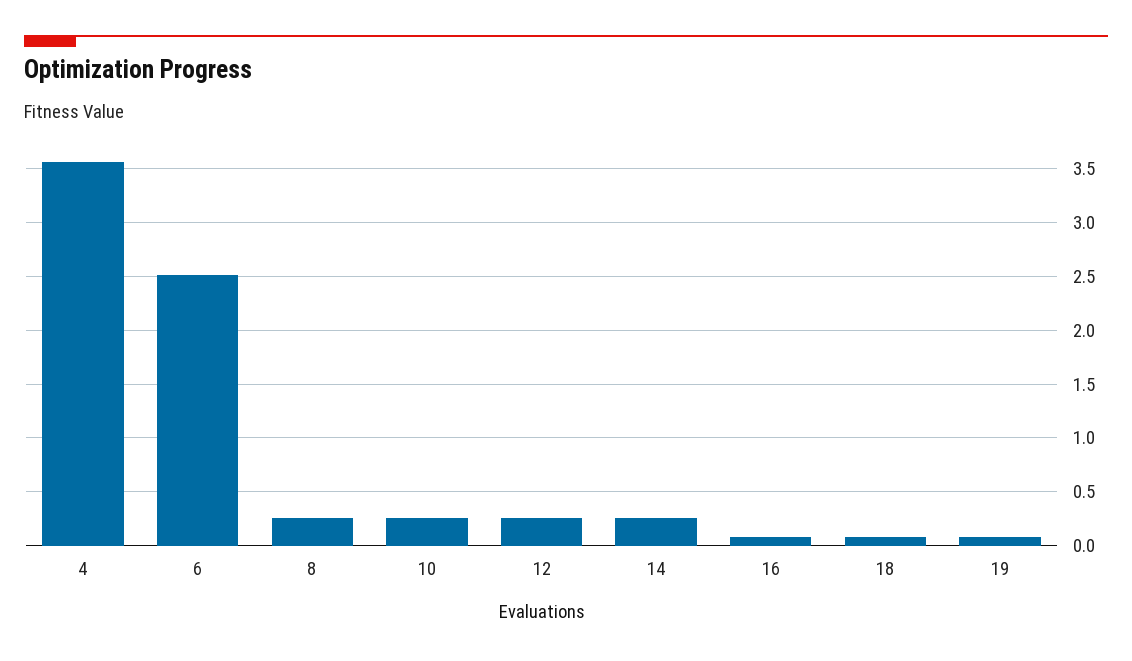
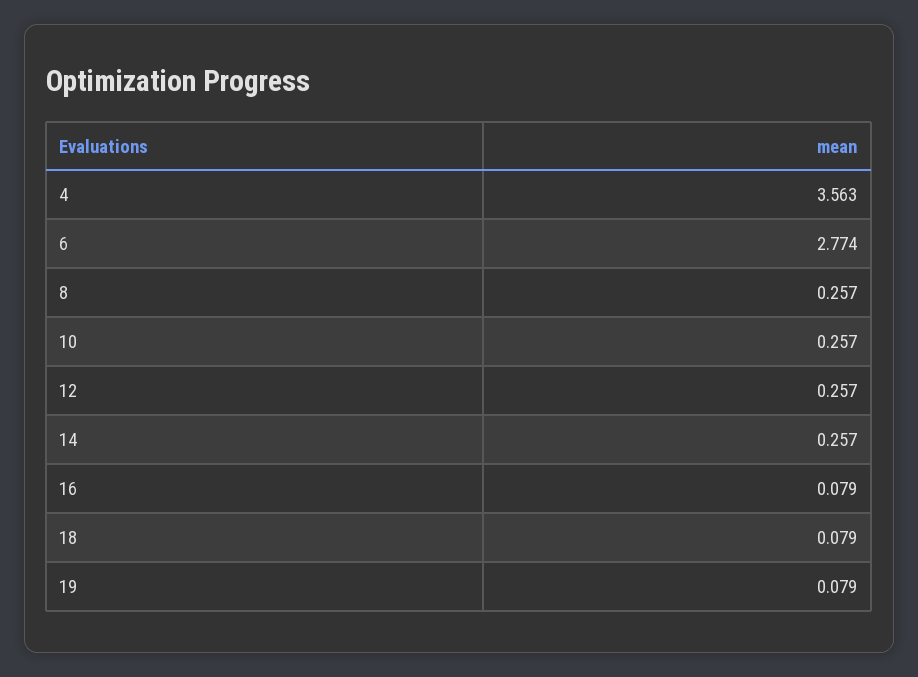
  {
    "4": 3.563,
-   "6": 2.5,
+   "6": 2.774,
    "8": 0.257,
    "10": 0.257,
    "12": 0.257,
    "14": 0.257,
    "16": 0.079,
    "18": 0.079,
    "19": 0.079
  }

